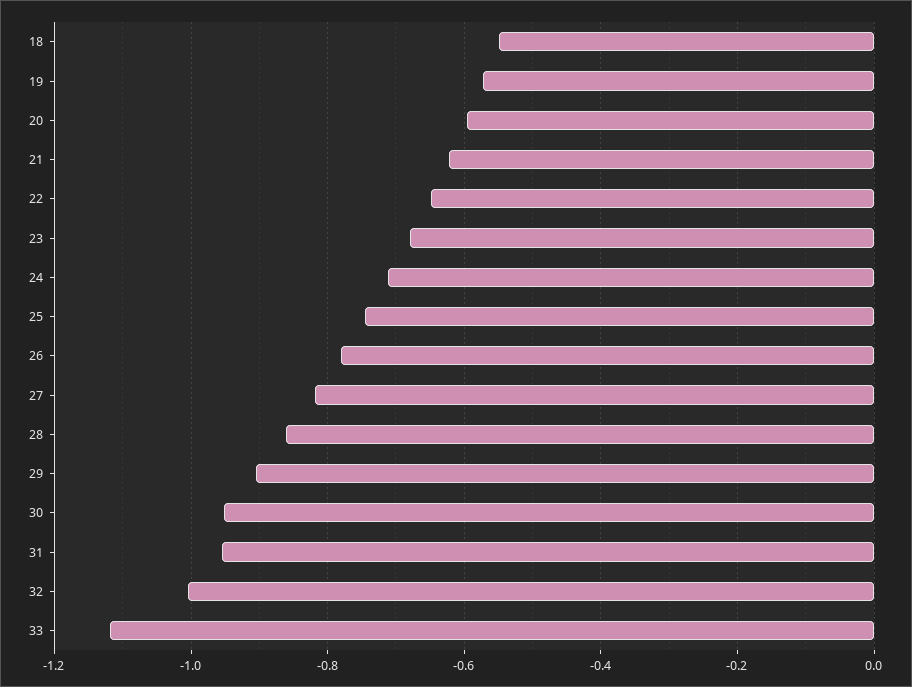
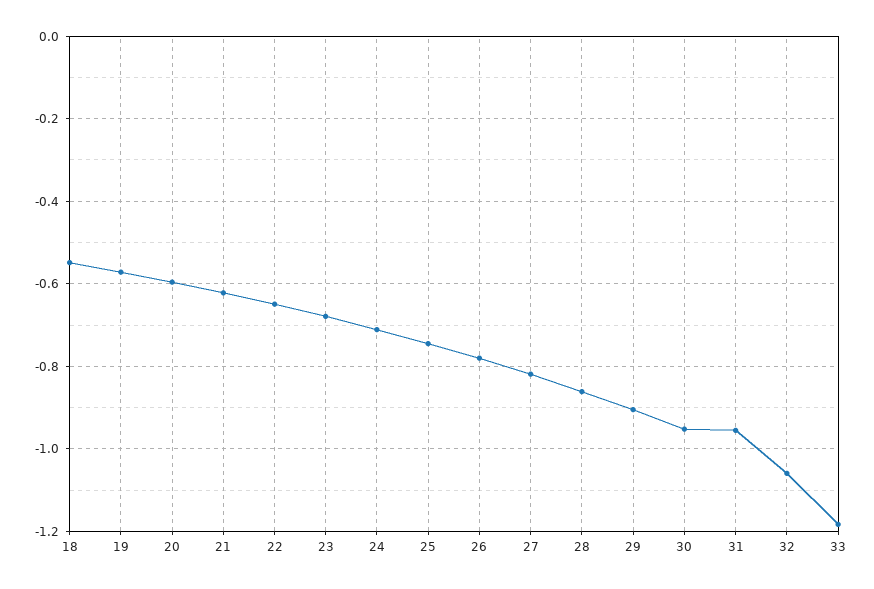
  {
    "18": -0.54,
    "19": -0.58,
    "20": -0.6,
    "21": -0.62,
    "22": -0.64,
    "23": -0.68,
    "24": -0.72,
    "25": -0.74,
    "26": -0.78,
    "27": -0.82,
    "28": -0.86,
    "29": -0.9,
    "30": -0.96,
    "31": -0.96,
-   "32": -1,
+   "32": -1.06,
-   "33": -1.12
+   "33": -1.18
  }

